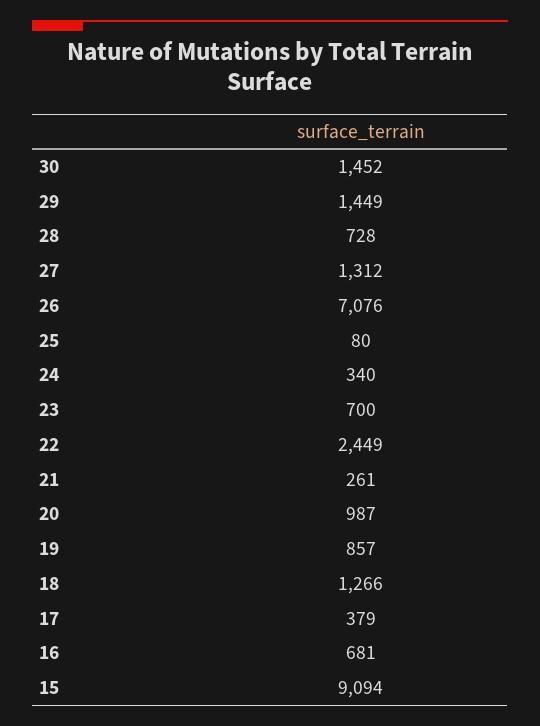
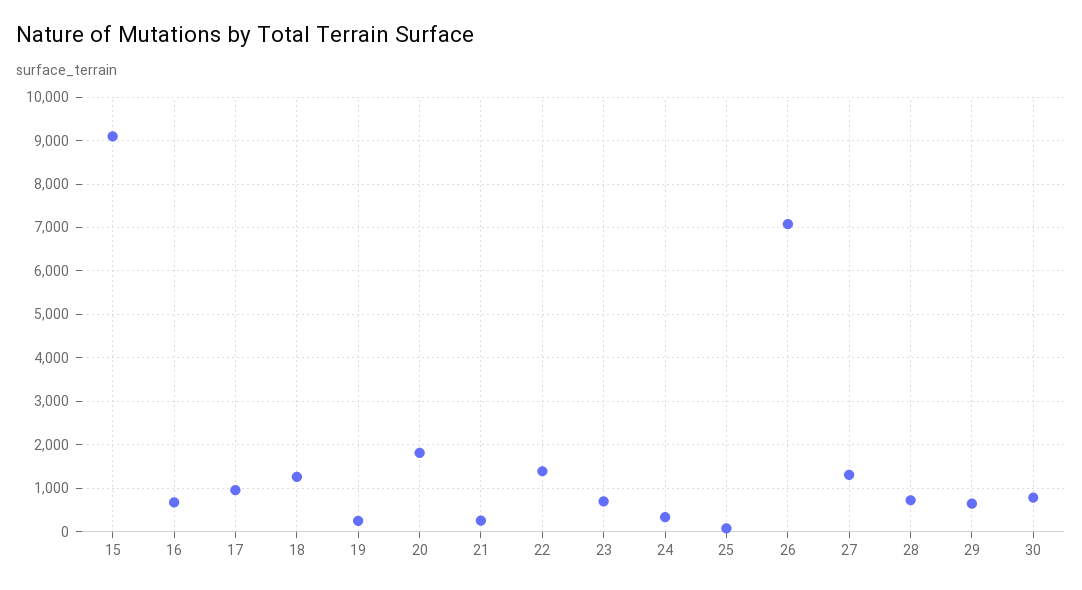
  {
-   "30": 1452,
+   "30": 800,
-   "29": 1449,
+   "29": 600,
    "28": 728,
    "27": 1312,
    "26": 7076,
    "25": 80,
    "24": 340,
    "23": 700,
-   "22": 2449,
+   "22": 1400,
    "21": 261,
-   "20": 987,
+   "20": 1800,
-   "19": 857,
+   "19": 200,
    "18": 1266,
-   "17": 379,
+   "17": 1000,
    "16": 681,
    "15": 9094
  }

